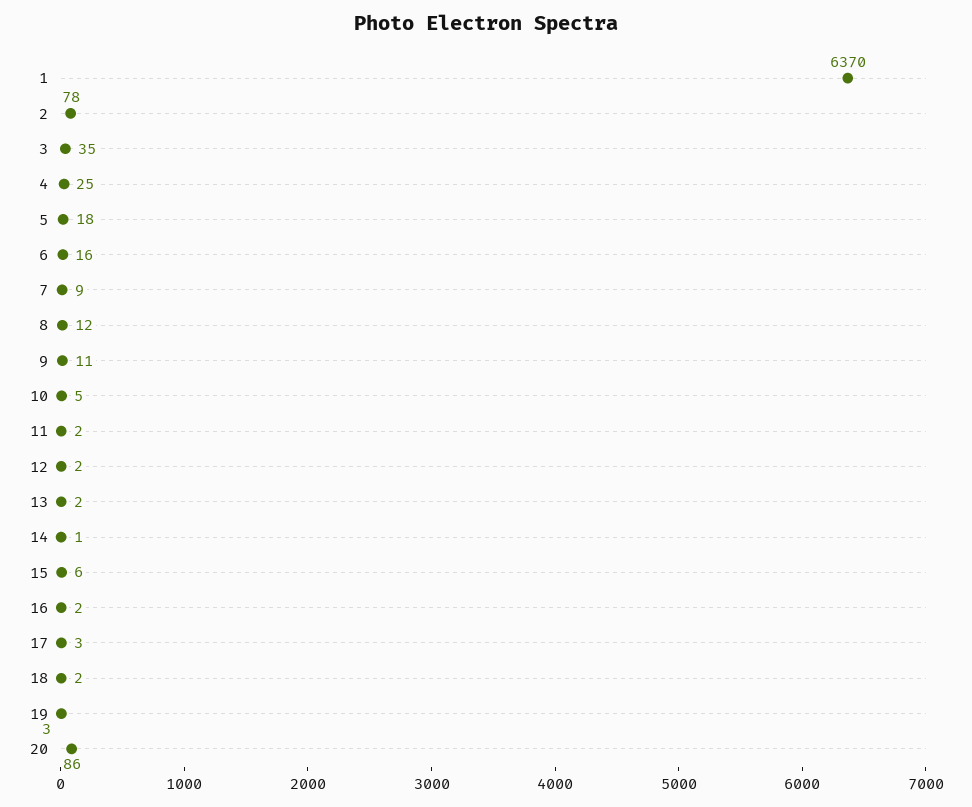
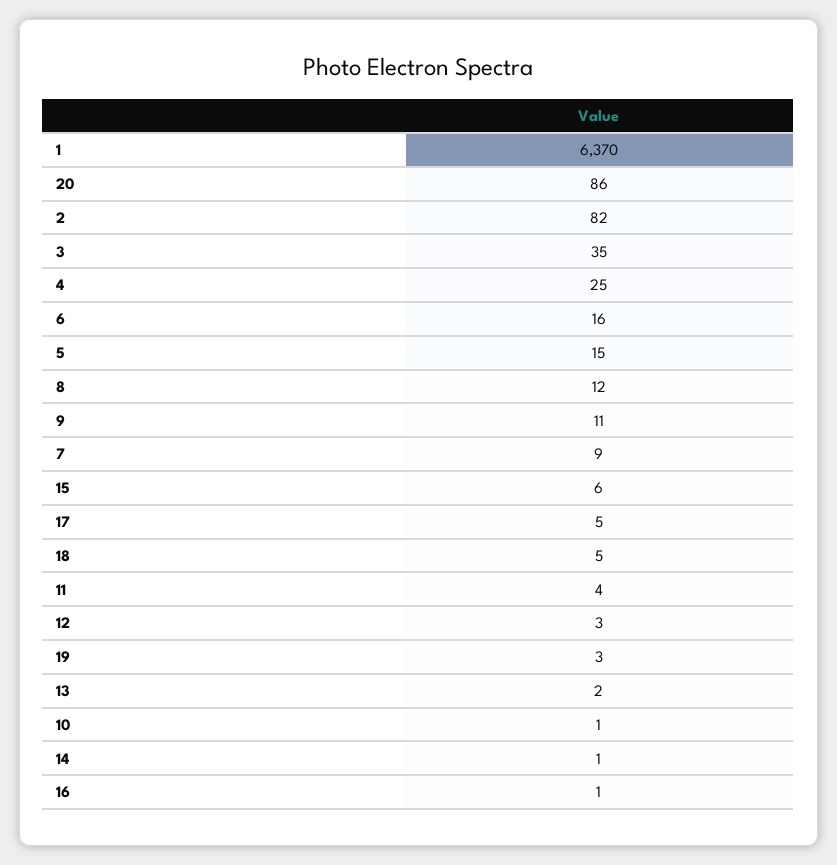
  {
    "1": 6370,
-   "2": 78,
+   "2": 82,
    "3": 35,
    "4": 25,
-   "5": 18,
+   "5": 15,
    "6": 16,
    "7": 9,
    "8": 12,
    "9": 11,
-   "10": 5,
+   "10": 1,
-   "11": 2,
+   "11": 4,
-   "12": 2,
+   "12": 3,
    "13": 2,
    "14": 1,
    "15": 6,
-   "16": 2,
+   "16": 1,
-   "17": 3,
+   "17": 5,
-   "18": 2,
+   "18": 5,
    "19": 3,
    "20": 86
  }

